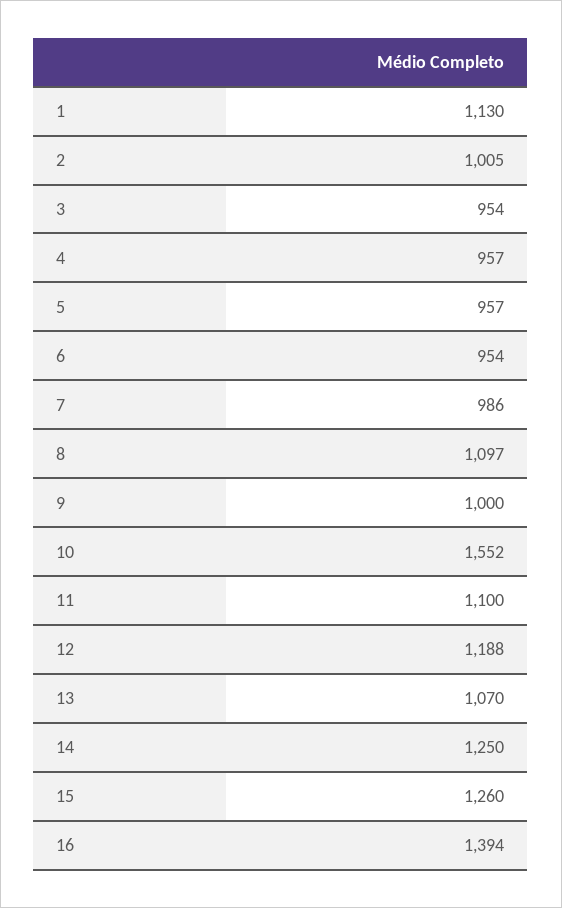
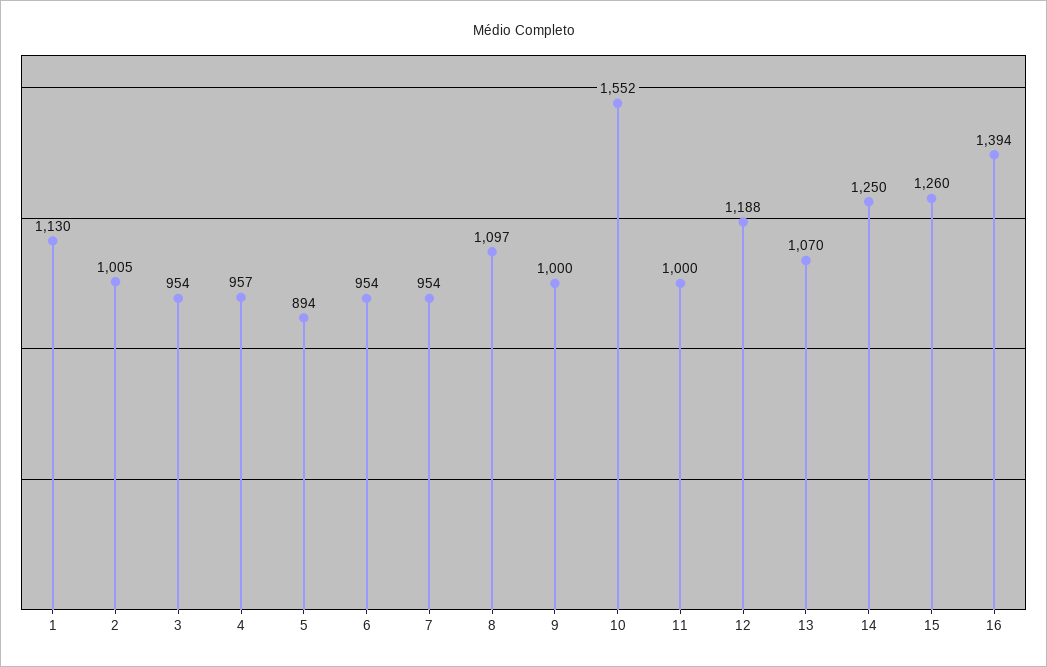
  {
    "1": 1130,
    "2": 1005,
    "3": 954,
    "4": 957,
-   "5": 957,
+   "5": 894,
    "6": 954,
-   "7": 986,
+   "7": 954,
    "8": 1097,
    "9": 1000,
    "10": 1552,
-   "11": 1100,
+   "11": 1000,
    "12": 1188,
    "13": 1070,
    "14": 1250,
    "15": 1260,
    "16": 1394
  }

